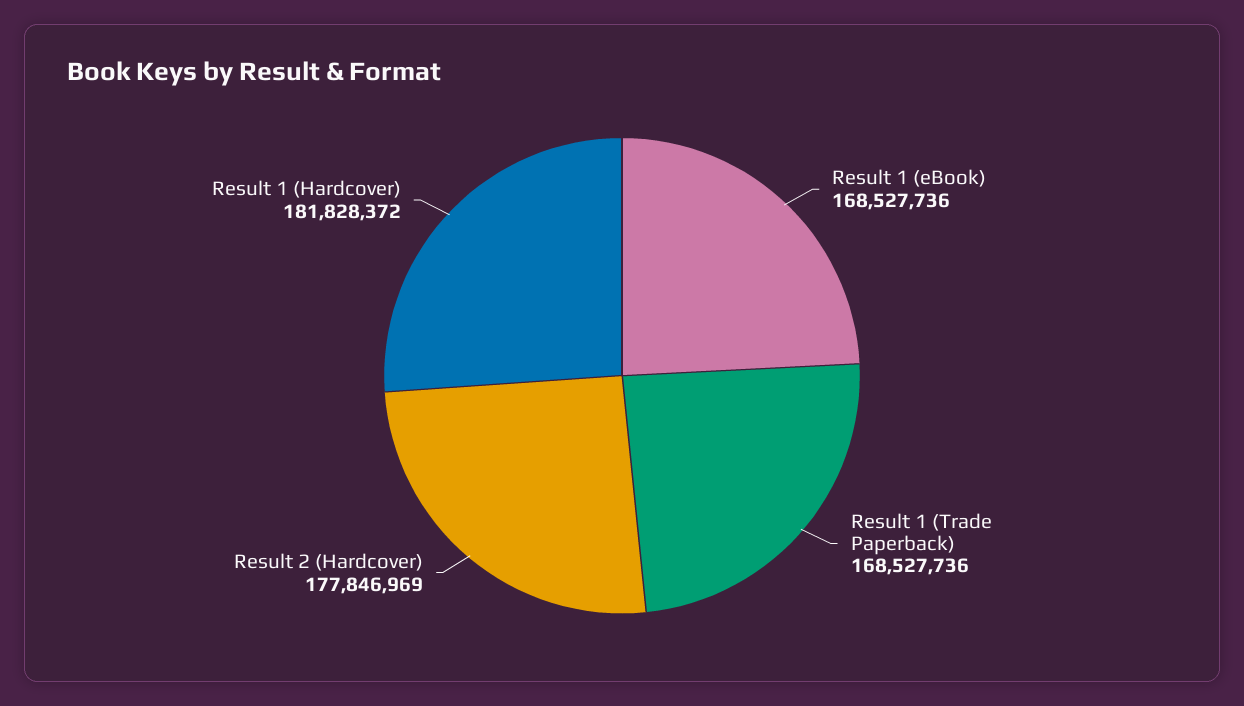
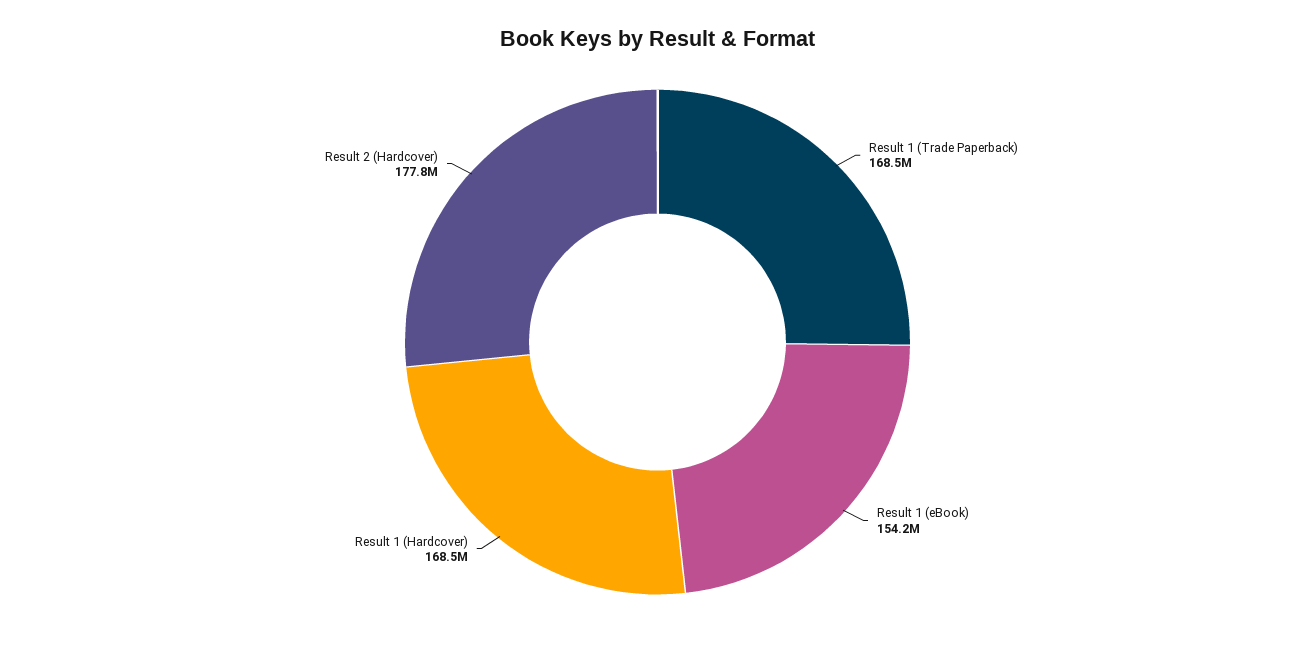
  {
-   "Result 1 (eBook)": 168527736,
+   "Result 1 (eBook)": 154200000,
    "Result 1 (Trade Paperback)": 168527736,
    "Result 2 (Hardcover)": 177846969,
-   "Result 1 (Hardcover)": 181828372
+   "Result 1 (Hardcover)": 168500000
  }

